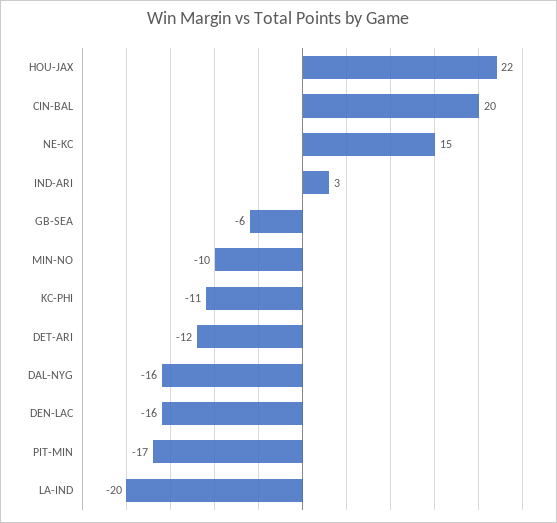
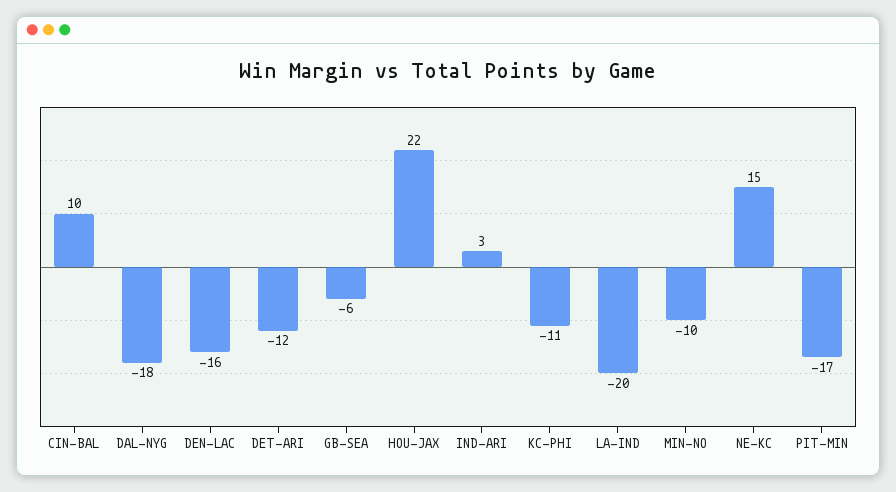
  {
    "HOU-JAX": 22,
-   "CIN-BAL": 20,
+   "CIN-BAL": 10,
    "NE-KC": 15,
    "IND-ARI": 3,
    "GB-SEA": -6,
    "MIN-NO": -10,
    "KC-PHI": -11,
    "DET-ARI": -12,
-   "DAL-NYG": -16,
+   "DAL-NYG": -18,
    "DEN-LAC": -16,
    "PIT-MIN": -17,
    "LA-IND": -20
  }

